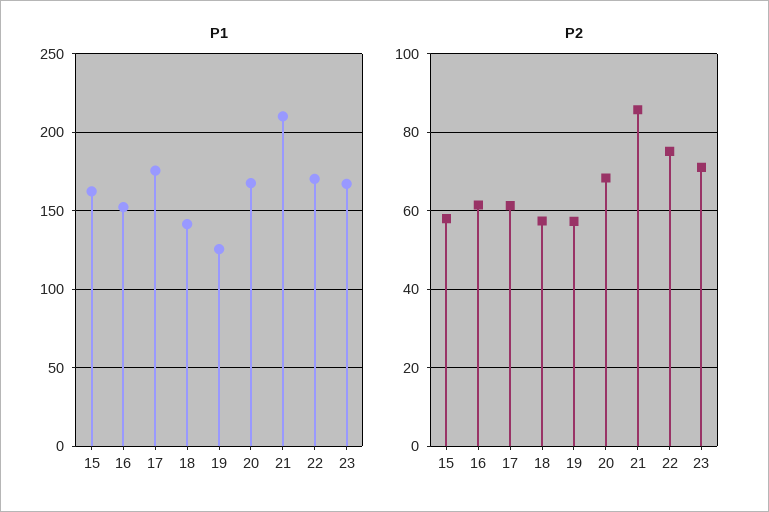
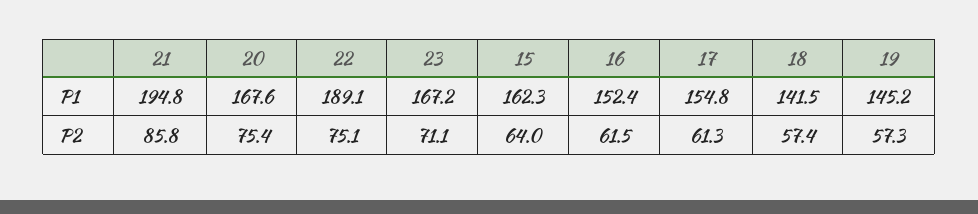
  {
    "P1": {
      "15": 162.3,
      "16": 152.4,
-     "17": 175,
+     "17": 154.8,
      "18": 141.5,
-     "19": 125,
+     "19": 145.2,
      "20": 167.6,
-     "21": 210,
+     "21": 194.8,
-     "22": 170,
+     "22": 189.1,
      "23": 167.2
    },
    "P2": {
-     "15": 58,
+     "15": 64,
      "16": 61.5,
      "17": 61.3,
      "18": 57.4,
      "19": 57.3,
-     "20": 68,
+     "20": 75.4,
      "21": 85.8,
      "22": 75.1,
      "23": 71.1
    }
  }

